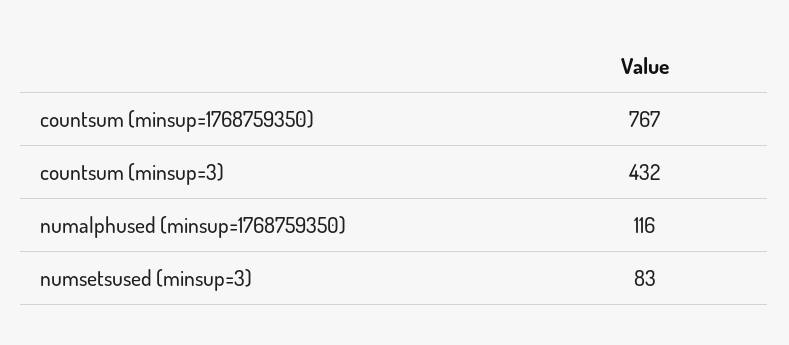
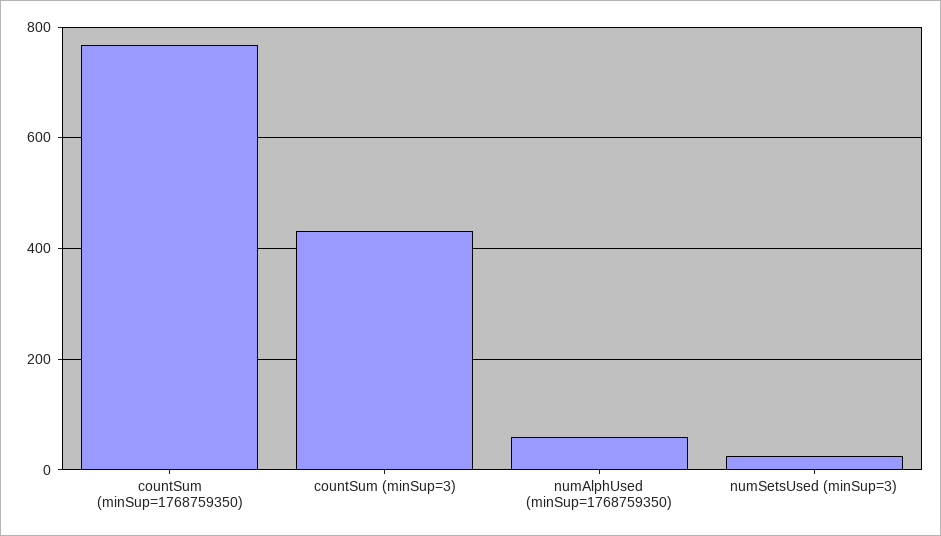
  {
    "countsum (minsup=1768759350)": 767,
    "countsum (minsup=3)": 432,
-   "numalphused (minsup=1768759350)": 116,
+   "numalphused (minsup=1768759350)": 60,
-   "numsetsused (minsup=3)": 83
+   "numsetsused (minsup=3)": 20
  }

